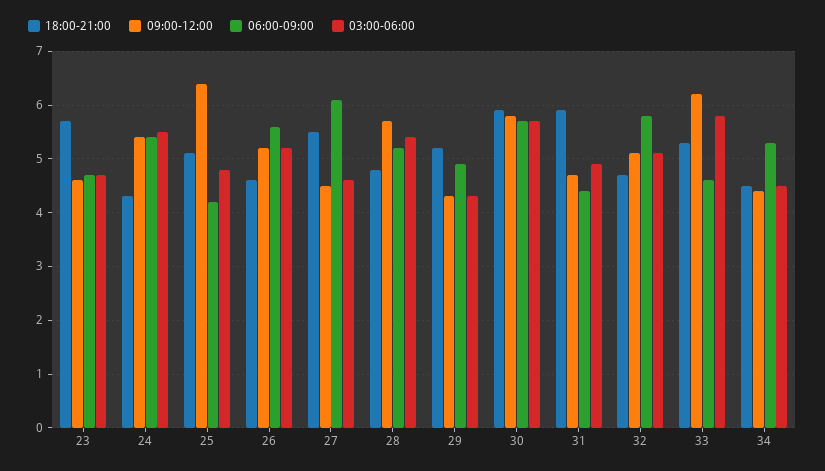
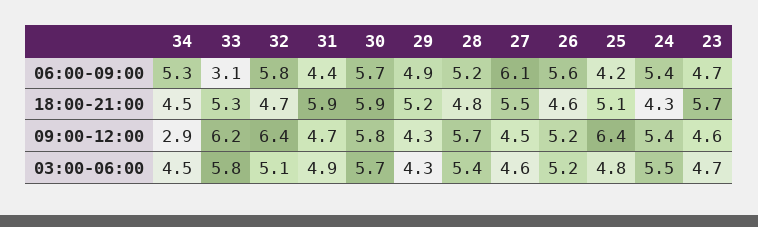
  {
    "18:00-21:00": {
      "23": 5.7,
      "24": 4.3,
      "25": 5.1,
      "26": 4.6,
      "27": 5.5,
      "28": 4.8,
      "29": 5.2,
      "30": 5.9,
      "31": 5.9,
      "32": 4.7,
      "33": 5.3,
      "34": 4.5
    },
    "09:00-12:00": {
      "23": 4.6,
      "24": 5.4,
      "25": 6.4,
      "26": 5.2,
      "27": 4.5,
      "28": 5.7,
      "29": 4.3,
      "30": 5.8,
      "31": 4.7,
-     "32": 5,
+     "32": 6.4,
      "33": 6.2,
-     "34": 4.5
+     "34": 2.9
    },
    "06:00-09:00": {
      "23": 4.7,
      "24": 5.4,
      "25": 4.2,
      "26": 5.6,
      "27": 6.1,
      "28": 5.2,
      "29": 4.9,
      "30": 5.7,
      "31": 4.4,
      "32": 5.8,
-     "33": 4.5,
+     "33": 3.1,
      "34": 5.3
    },
    "03:00-06:00": {
      "23": 4.7,
      "24": 5.5,
      "25": 4.8,
      "26": 5.2,
      "27": 4.6,
      "28": 5.4,
      "29": 4.3,
      "30": 5.7,
      "31": 4.9,
      "32": 5.1,
      "33": 5.8,
      "34": 4.5
    }
  }

